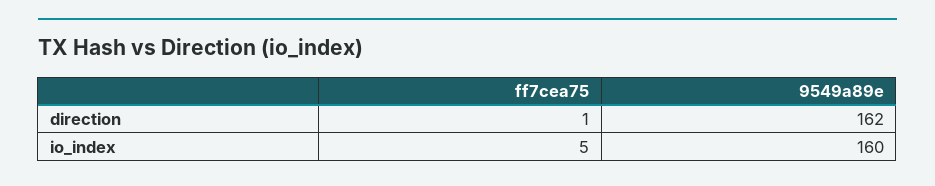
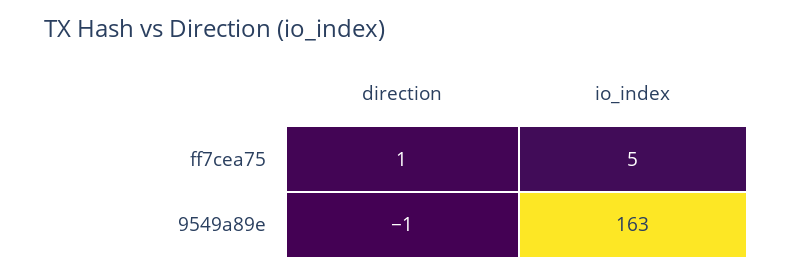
  {
    "ff7cea75": {
      "direction": 1,
      "io_index": 5
    },
    "9549a89e": {
-     "direction": 162,
+     "direction": -1,
-     "io_index": 160
+     "io_index": 163
    }
  }

